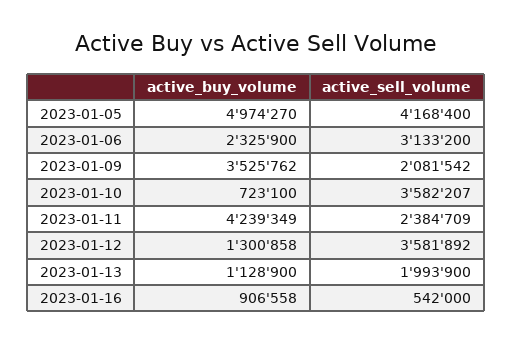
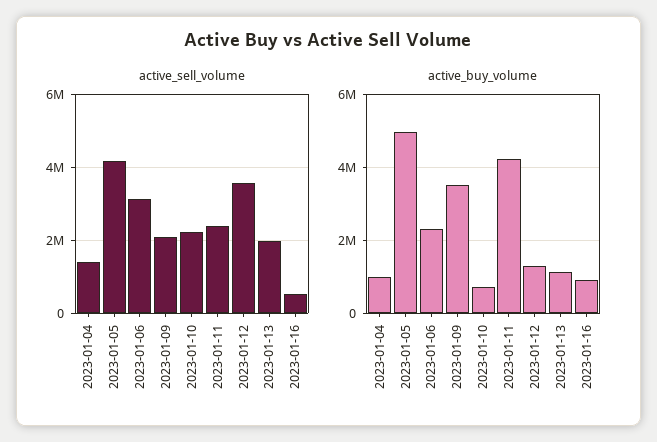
  {
    "active_buy_volume": {
      "2023-01-05": 4974270,
      "2023-01-06": 2325900,
      "2023-01-09": 3525762,
      "2023-01-10": 723100,
      "2023-01-11": 4239349,
      "2023-01-12": 1300858,
      "2023-01-13": 1128900,
-     "2023-01-16": 906558
+     "2023-01-16": 906558,
+     "2023-01-04": 1000000
    },
    "active_sell_volume": {
      "2023-01-05": 4168400,
      "2023-01-06": 3133200,
      "2023-01-09": 2081542,
-     "2023-01-10": 3582207,
+     "2023-01-10": 2200000,
      "2023-01-11": 2384709,
      "2023-01-12": 3581892,
      "2023-01-13": 1993900,
-     "2023-01-16": 542000
+     "2023-01-16": 542000,
+     "2023-01-04": 1400000
    }
  }

